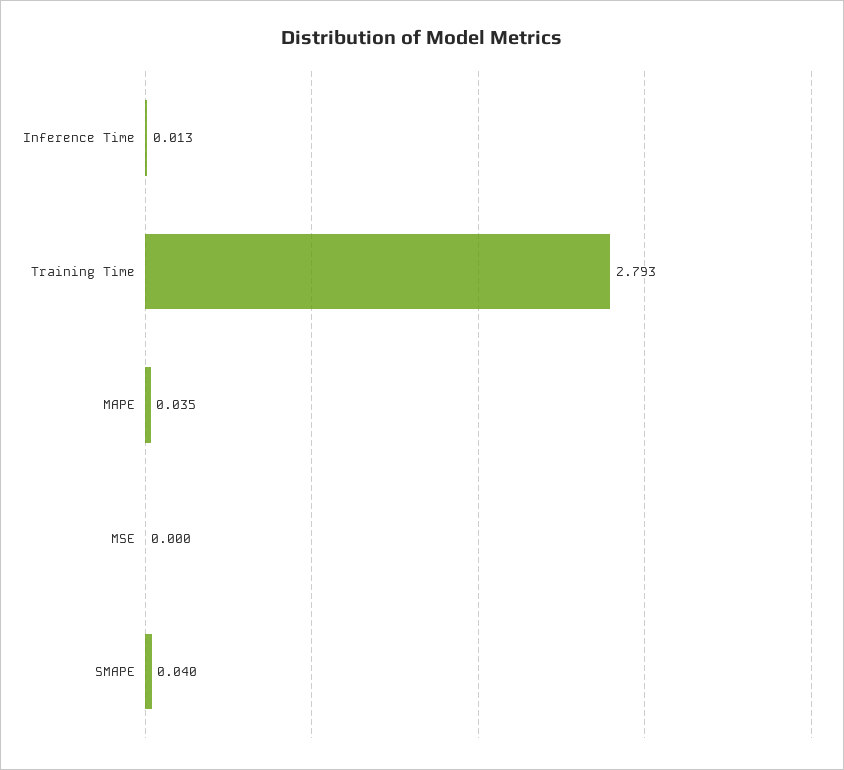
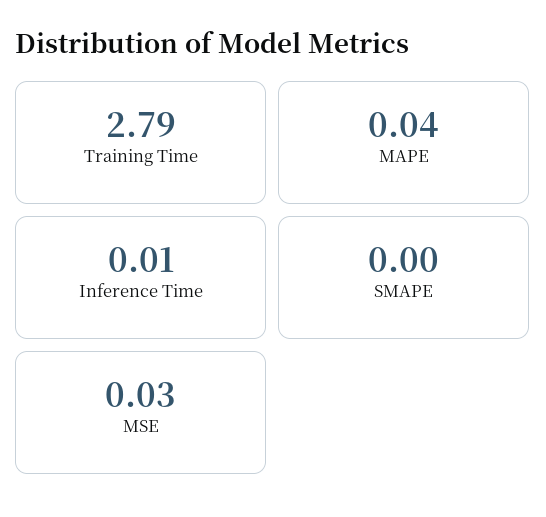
  {
    "Inference Time": 0.013,
    "Training Time": 2.793,
    "MAPE": 0.035,
-   "MSE": 0,
+   "MSE": 0.03,
-   "SMAPE": 0.04
+   "SMAPE": 0
  }

